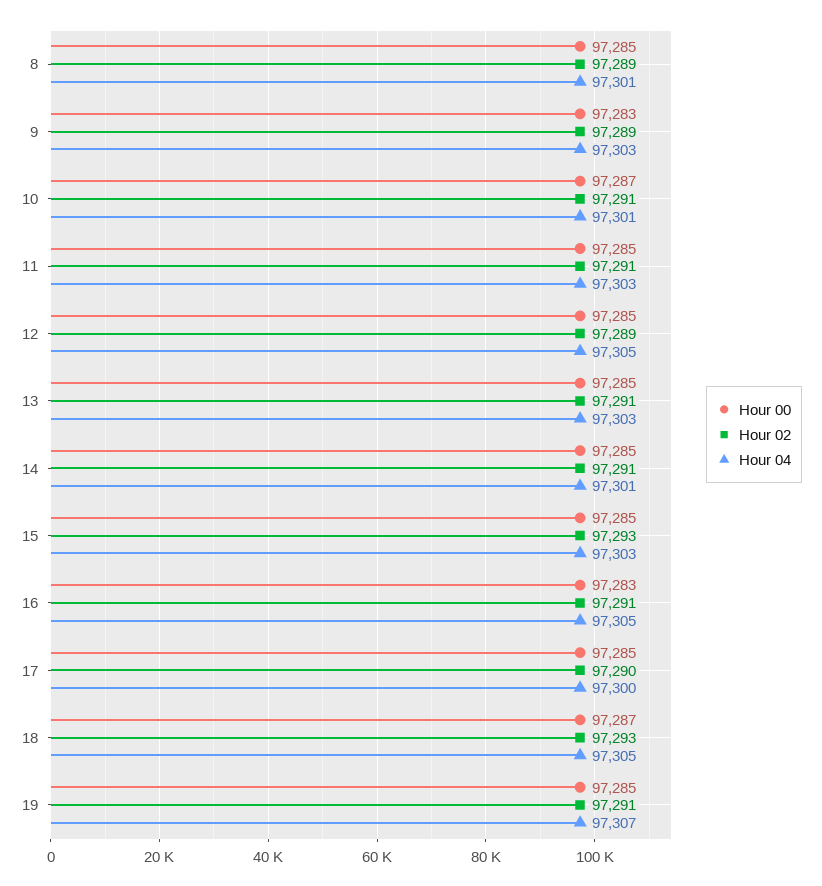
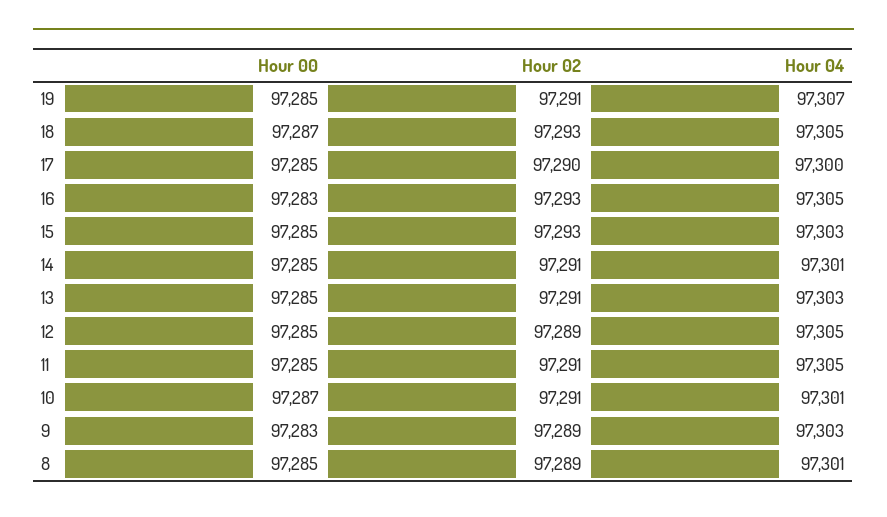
  {
    "Hour 00": {
      "8": 97285,
      "9": 97283,
      "10": 97287,
      "11": 97285,
      "12": 97285,
      "13": 97285,
      "14": 97285,
      "15": 97285,
      "16": 97283,
      "17": 97285,
      "18": 97287,
      "19": 97285
    },
    "Hour 02": {
      "8": 97289,
      "9": 97289,
      "10": 97291,
      "11": 97291,
      "12": 97289,
      "13": 97291,
      "14": 97291,
      "15": 97293,
-     "16": 97291,
+     "16": 97293,
      "17": 97290,
      "18": 97293,
      "19": 97291
    },
    "Hour 04": {
      "8": 97301,
      "9": 97303,
      "10": 97301,
-     "11": 97303,
+     "11": 97305,
      "12": 97305,
      "13": 97303,
      "14": 97301,
      "15": 97303,
      "16": 97305,
      "17": 97300,
      "18": 97305,
      "19": 97307
    }
  }

